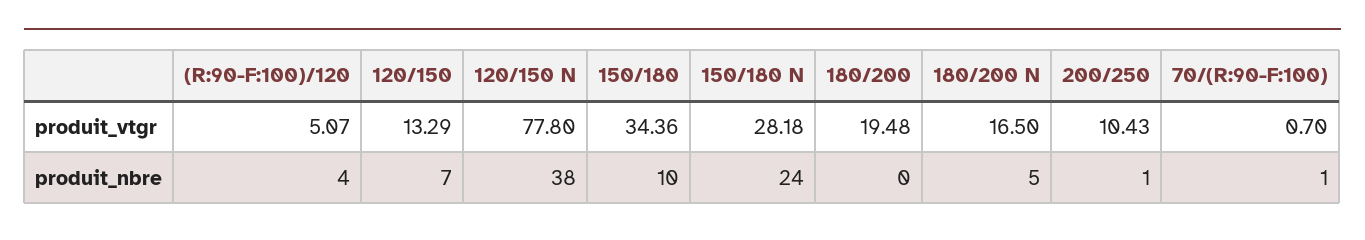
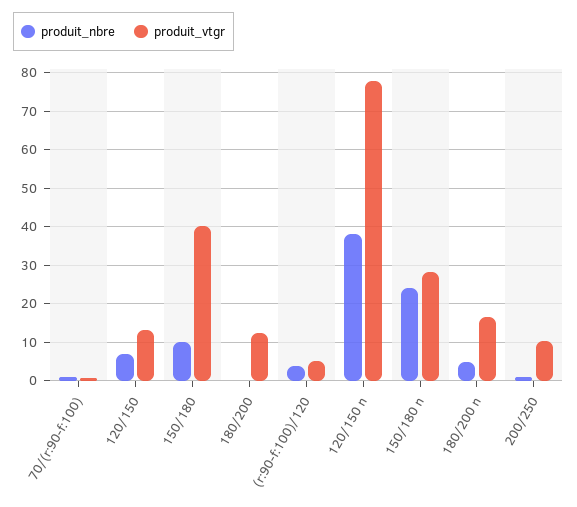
  {
    "produit_vtgr": {
      "(R:90-F:100)/120": 5.07,
      "120/150": 13.29,
      "120/150 N": 77.8,
-     "150/180": 34.36,
+     "150/180": 40,
      "150/180 N": 28.18,
-     "180/200": 19.48,
+     "180/200": 12,
      "180/200 N": 16.5,
      "200/250": 10.43,
      "70/(R:90-F:100)": 0.7
    },
    "produit_nbre": {
      "(R:90-F:100)/120": 4,
      "120/150": 7,
      "120/150 N": 38,
      "150/180": 10,
      "150/180 N": 24,
      "180/200": 0,
      "180/200 N": 5,
      "200/250": 1,
      "70/(R:90-F:100)": 1
    }
  }

